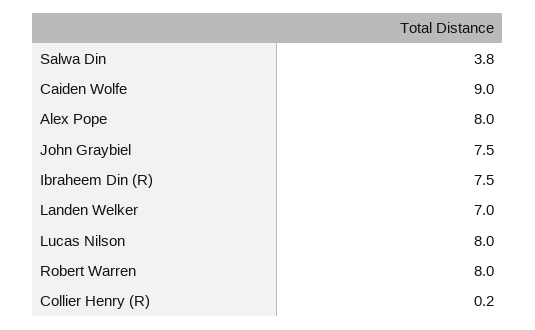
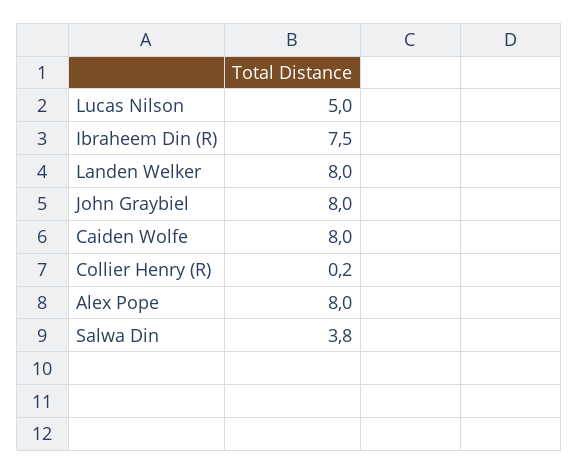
  {
    "Salwa Din": 3.8,
-   "Caiden Wolfe": 9,
+   "Caiden Wolfe": 8,
    "Alex Pope": 8,
-   "John Graybiel": 7.5,
+   "John Graybiel": 8,
    "Ibraheem Din (R)": 7.5,
-   "Landen Welker": 7,
+   "Landen Welker": 8,
-   "Lucas Nilson": 8,
+   "Lucas Nilson": 5,
-   "Robert Warren": 8,
    "Collier Henry (R)": 0.2
  }

